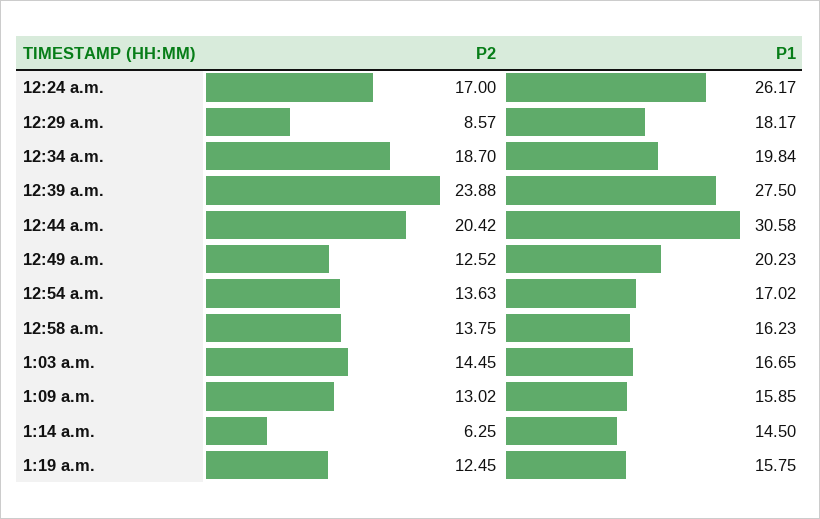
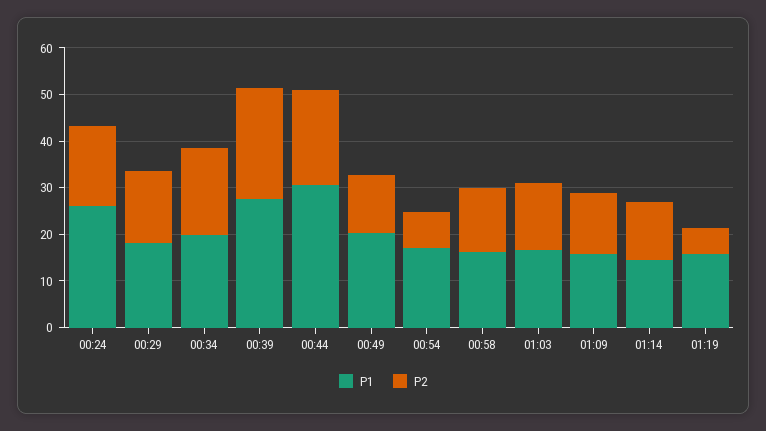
  {
    "P2": {
      "12:24 a.m.": 17,
-     "12:29 a.m.": 8.57,
+     "12:29 a.m.": 16,
      "12:34 a.m.": 18.7,
      "12:39 a.m.": 23.88,
      "12:44 a.m.": 20.42,
      "12:49 a.m.": 12.52,
-     "12:54 a.m.": 13.63,
+     "12:54 a.m.": 8,
      "12:58 a.m.": 13.75,
      "1:03 a.m.": 14.45,
      "1:09 a.m.": 13.02,
-     "1:14 a.m.": 6.25,
+     "1:14 a.m.": 12,
-     "1:19 a.m.": 12.45
+     "1:19 a.m.": 6
    },
    "P1": {
      "12:24 a.m.": 26.17,
      "12:29 a.m.": 18.17,
      "12:34 a.m.": 19.84,
      "12:39 a.m.": 27.5,
      "12:44 a.m.": 30.58,
      "12:49 a.m.": 20.23,
      "12:54 a.m.": 17.02,
      "12:58 a.m.": 16.23,
      "1:03 a.m.": 16.65,
      "1:09 a.m.": 15.85,
      "1:14 a.m.": 14.5,
      "1:19 a.m.": 15.75
    }
  }

